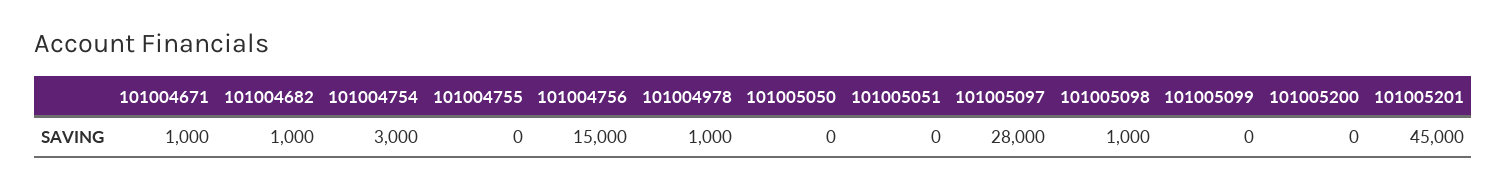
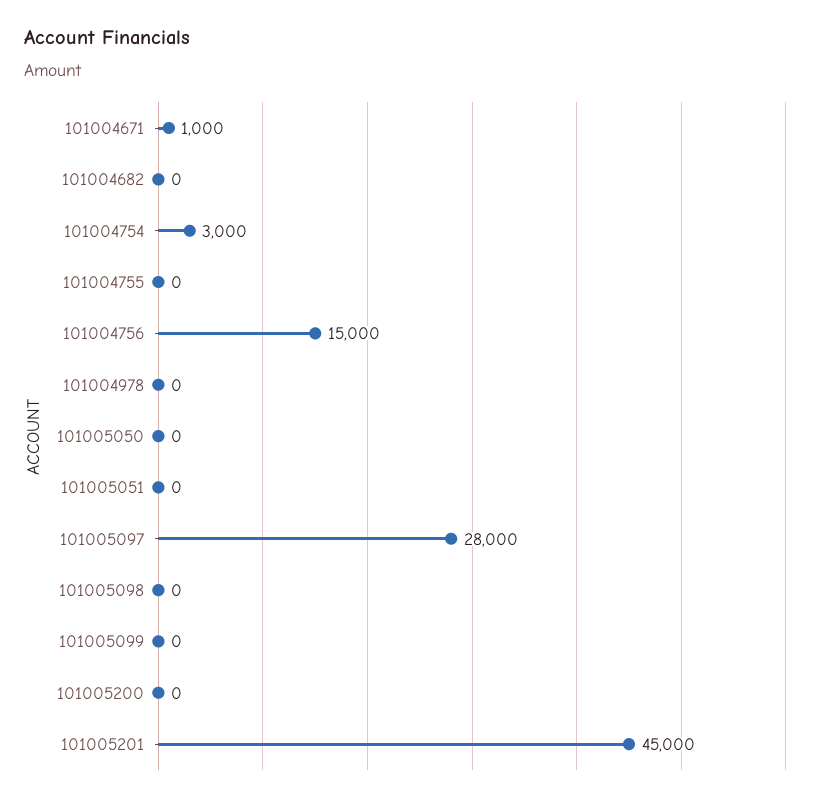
  {
    "101004671": 1000,
-   "101004682": 1000,
+   "101004682": 0,
    "101004754": 3000,
    "101004755": 0,
    "101004756": 15000,
-   "101004978": 1000,
+   "101004978": 0,
    "101005050": 0,
    "101005051": 0,
    "101005097": 28000,
-   "101005098": 1000,
+   "101005098": 0,
    "101005099": 0,
    "101005200": 0,
    "101005201": 45000
  }

